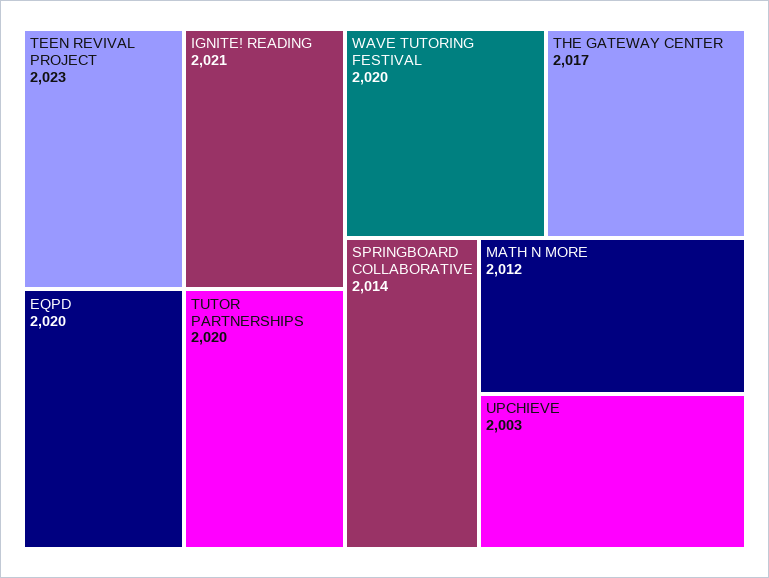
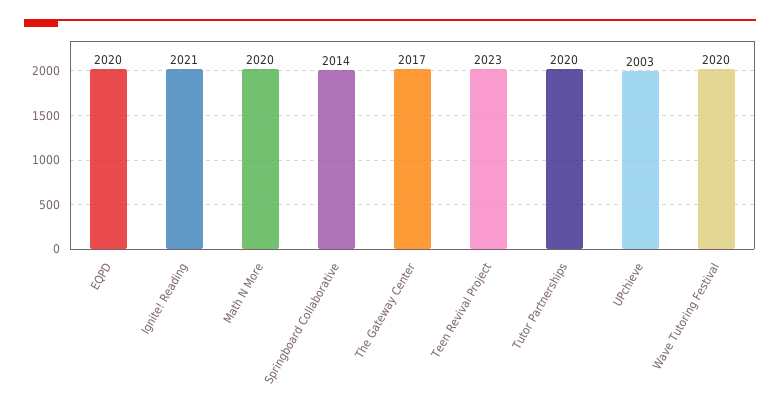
  {
    "TEEN REVIVAL PROJECT": 2023,
    "IGNITE! READING": 2021,
    "EQPD": 2020,
    "TUTOR PARTNERSHIPS": 2020,
    "WAVE TUTORING FESTIVAL": 2020,
    "THE GATEWAY CENTER": 2017,
    "SPRINGBOARD COLLABORATIVE": 2014,
-   "MATH N MORE": 2012,
+   "MATH N MORE": 2020,
    "UPCHIEVE": 2003
  }

